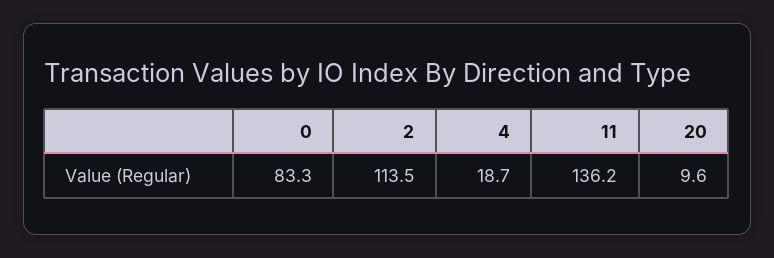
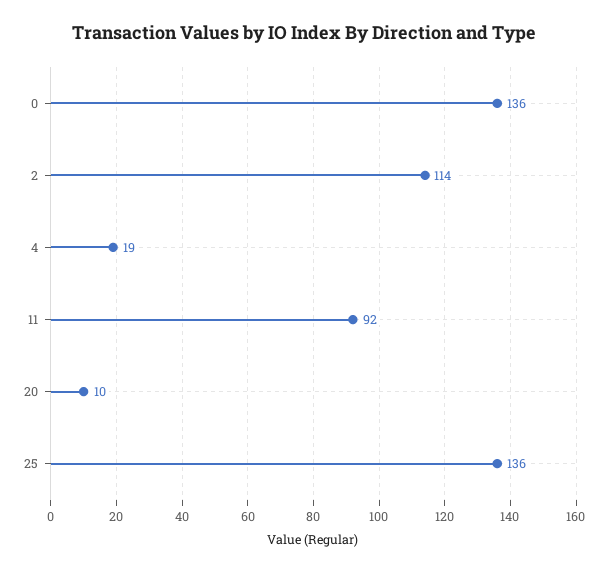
  {
-   "0": 83.3,
+   "0": 136,
    "2": 113.5,
    "4": 18.7,
-   "11": 136.2,
+   "11": 92,
-   "20": 9.6
+   "20": 9.6,
+   "25": 136
  }

